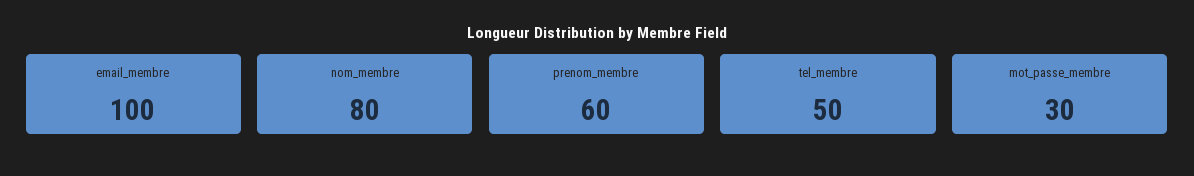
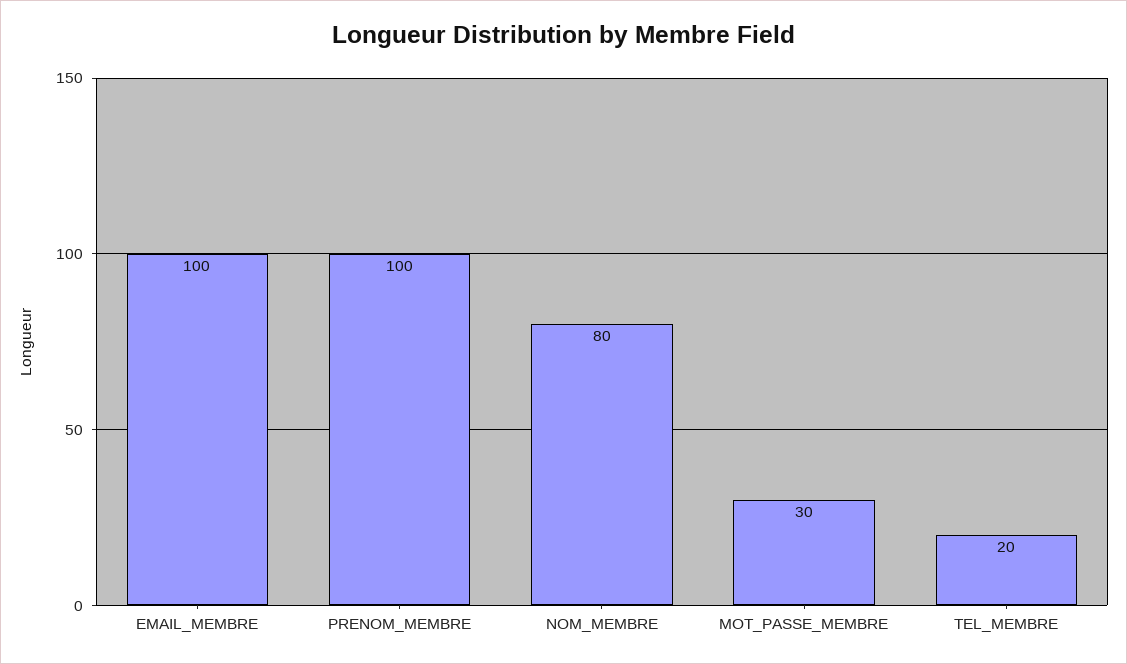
  {
    "email_membre": 100,
    "nom_membre": 80,
-   "prenom_membre": 60,
+   "prenom_membre": 100,
-   "tel_membre": 50,
+   "tel_membre": 20,
    "mot_passe_membre": 30
  }

